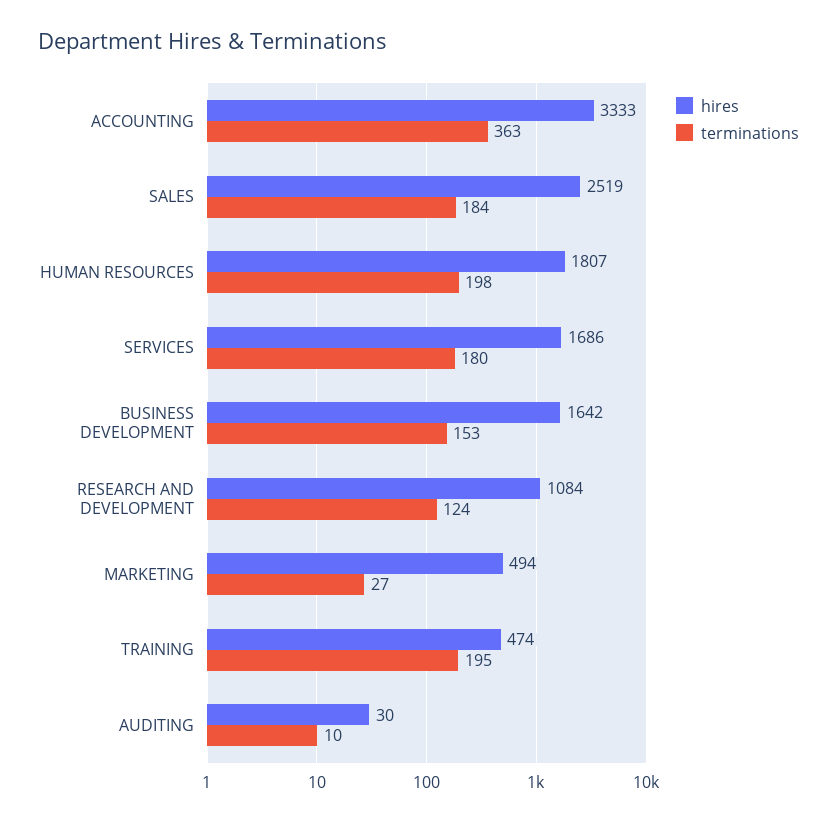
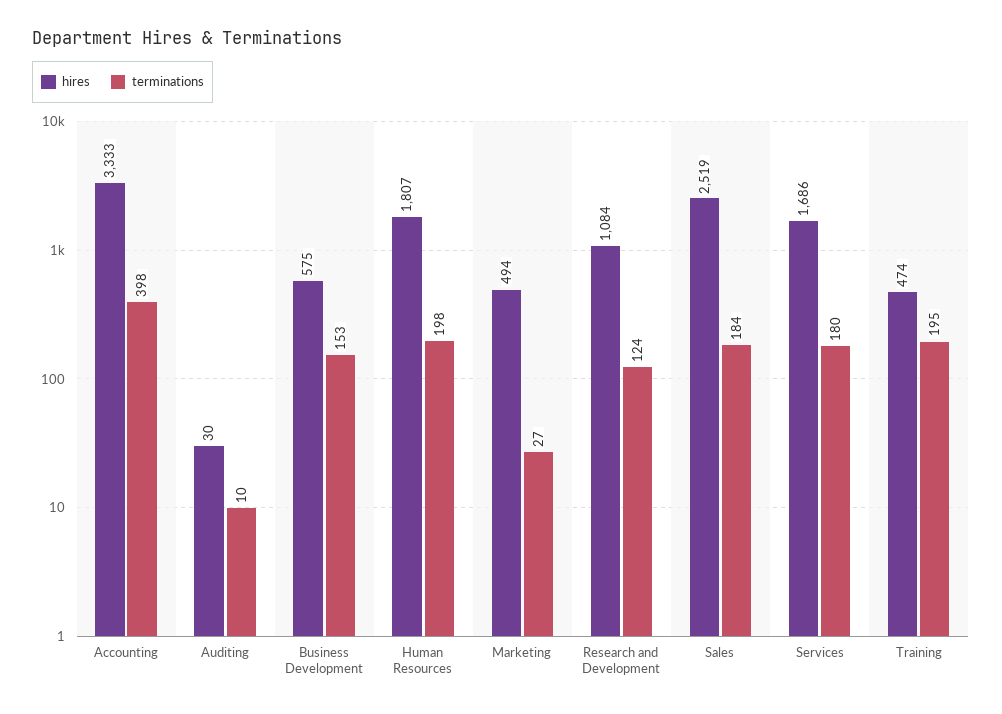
  {
    "hires": {
      "ACCOUNTING": 3333,
      "SALES": 2519,
      "HUMAN RESOURCES": 1807,
      "SERVICES": 1686,
-     "BUSINESS DEVELOPMENT": 1642,
+     "BUSINESS DEVELOPMENT": 575,
      "RESEARCH AND DEVELOPMENT": 1084,
      "MARKETING": 494,
      "TRAINING": 474,
      "AUDITING": 30
    },
    "terminations": {
-     "ACCOUNTING": 363,
+     "ACCOUNTING": 398,
      "SALES": 184,
      "HUMAN RESOURCES": 198,
      "SERVICES": 180,
      "BUSINESS DEVELOPMENT": 153,
      "RESEARCH AND DEVELOPMENT": 124,
      "MARKETING": 27,
      "TRAINING": 195,
      "AUDITING": 10
    }
  }

